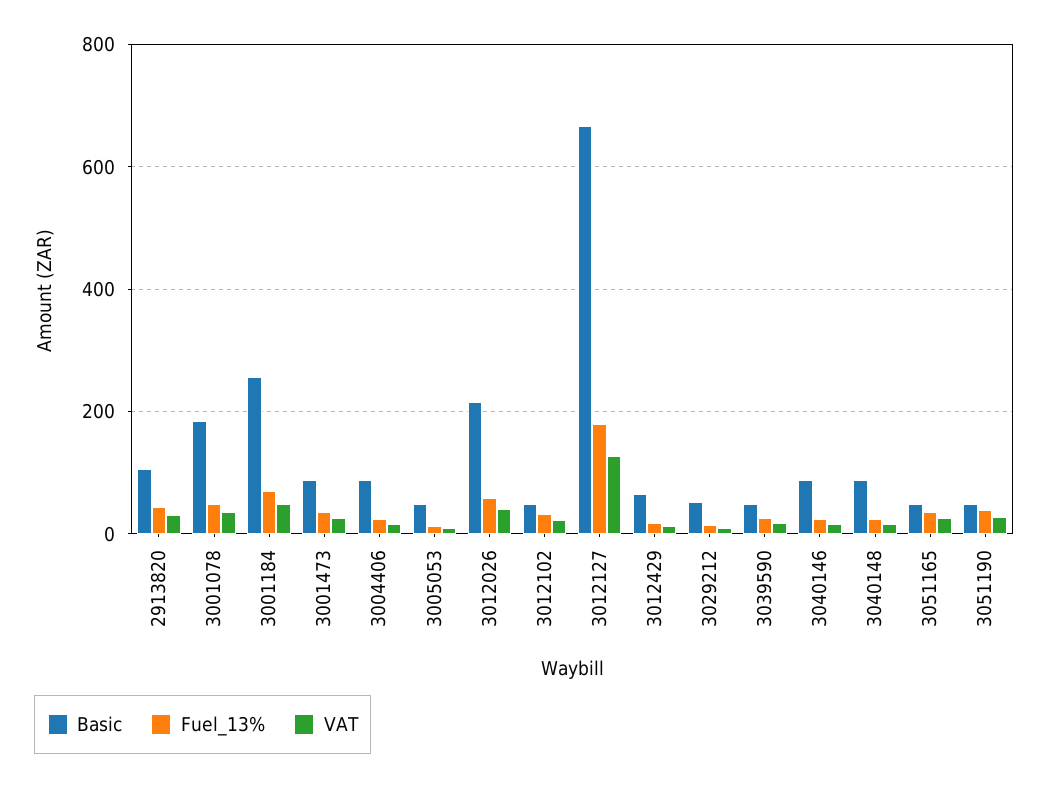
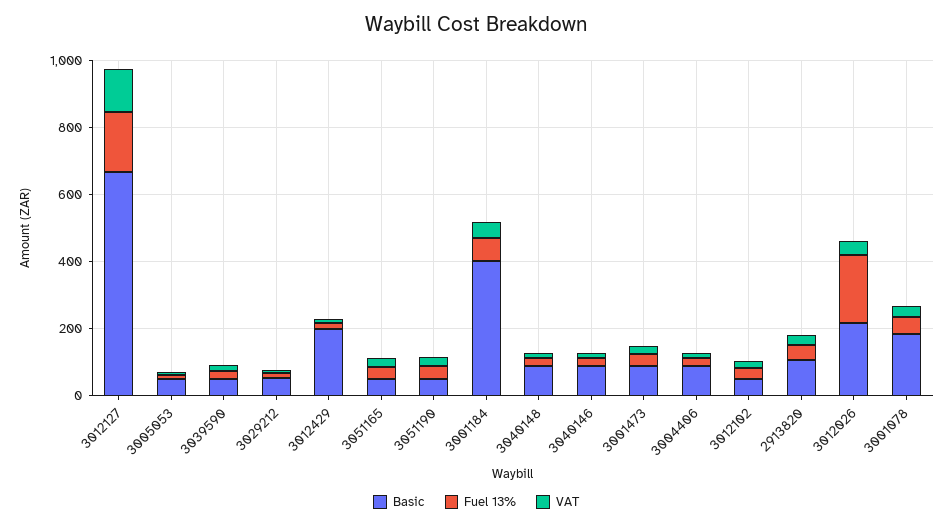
  {
    "Basic": {
      "2913820": 100,
      "3001078": 180,
-     "3001184": 260,
+     "3001184": 400,
      "3001473": 80,
      "3004406": 80,
      "3005053": 40,
      "3012026": 220,
      "3012102": 40,
      "3012127": 660,
-     "3012429": 60,
+     "3012429": 200,
      "3029212": 60,
      "3039590": 40,
      "3040146": 80,
      "3040148": 80,
      "3051165": 40,
      "3051190": 40
    },
    "Fuel_13%": {
      "2913820": 40,
      "3001078": 40,
      "3001184": 60,
      "3001473": 40,
      "3004406": 20,
      "3005053": 20,
-     "3012026": 60,
+     "3012026": 200,
      "3012102": 40,
      "3012127": 180,
      "3012429": 20,
      "3029212": 20,
      "3039590": 20,
      "3040146": 20,
      "3040148": 20,
      "3051165": 40,
      "3051190": 40
    },
    "VAT": {
      "2913820": 40,
      "3001078": 40,
      "3001184": 40,
      "3001473": 20,
      "3004406": 20,
      "3005053": 0,
      "3012026": 40,
      "3012102": 20,
      "3012127": 120,
      "3012429": 20,
      "3029212": 20,
      "3039590": 20,
      "3040146": 20,
      "3040148": 20,
      "3051165": 20,
      "3051190": 20
    }
  }

